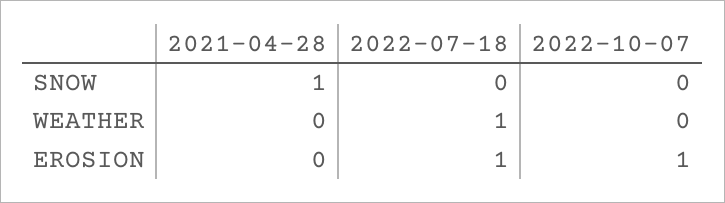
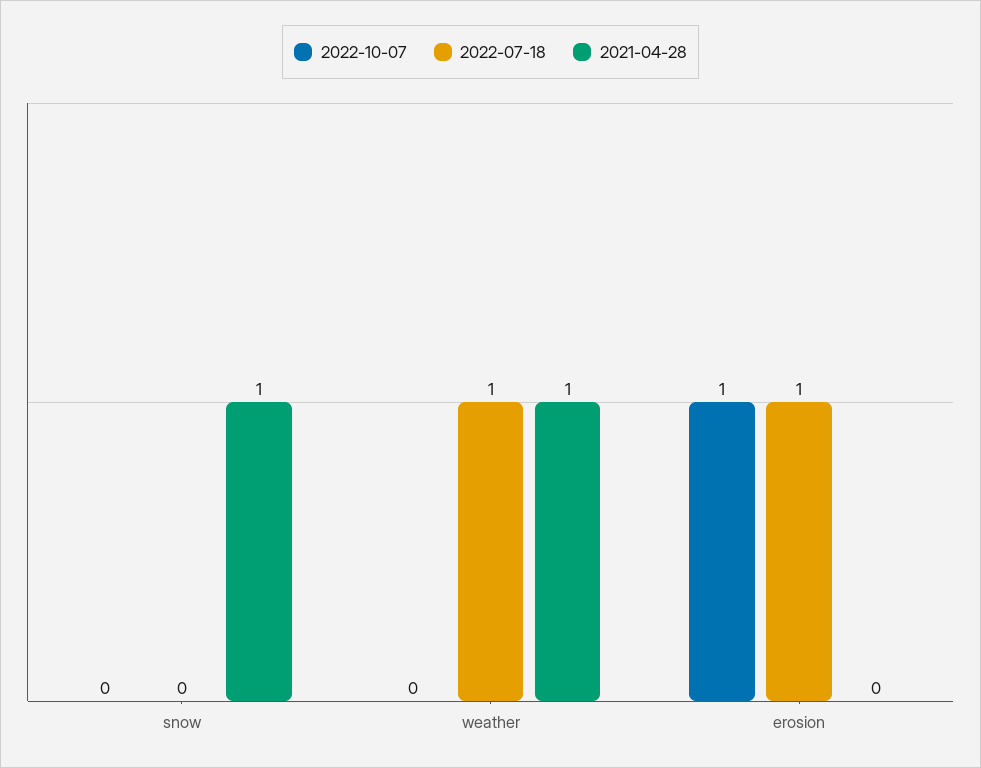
  {
    "2021-04-28": {
      "SNOW": 1,
-     "WEATHER": 0,
+     "WEATHER": 1,
      "EROSION": 0
    },
    "2022-07-18": {
      "SNOW": 0,
      "WEATHER": 1,
      "EROSION": 1
    },
    "2022-10-07": {
      "SNOW": 0,
      "WEATHER": 0,
      "EROSION": 1
    }
  }

